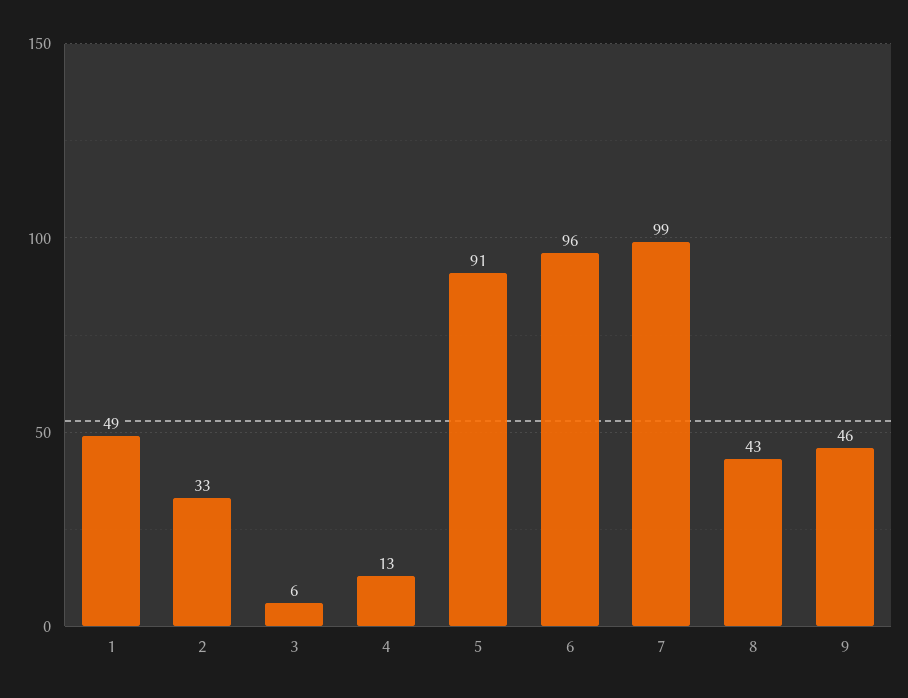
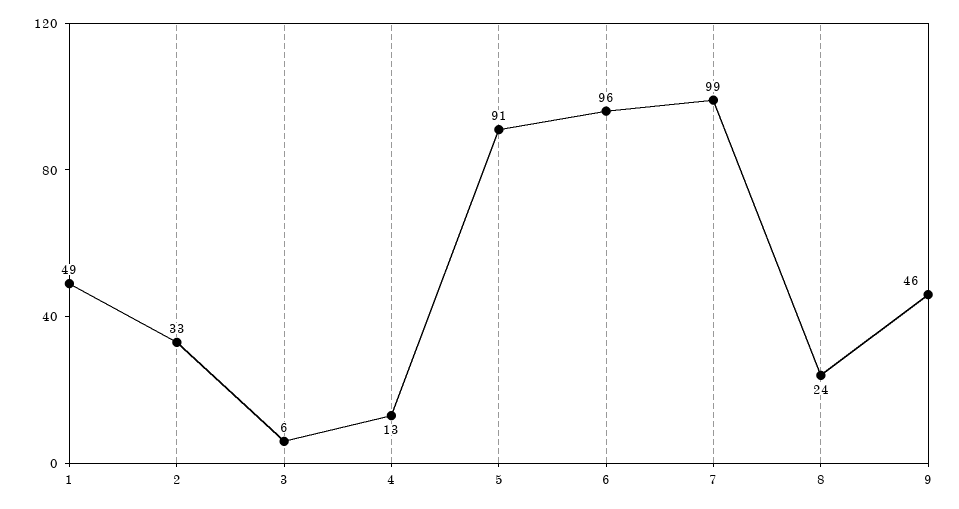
  {
    "1": 49,
    "2": 33,
    "3": 6,
    "4": 13,
    "5": 91,
    "6": 96,
    "7": 99,
-   "8": 43,
+   "8": 24,
    "9": 46
  }

